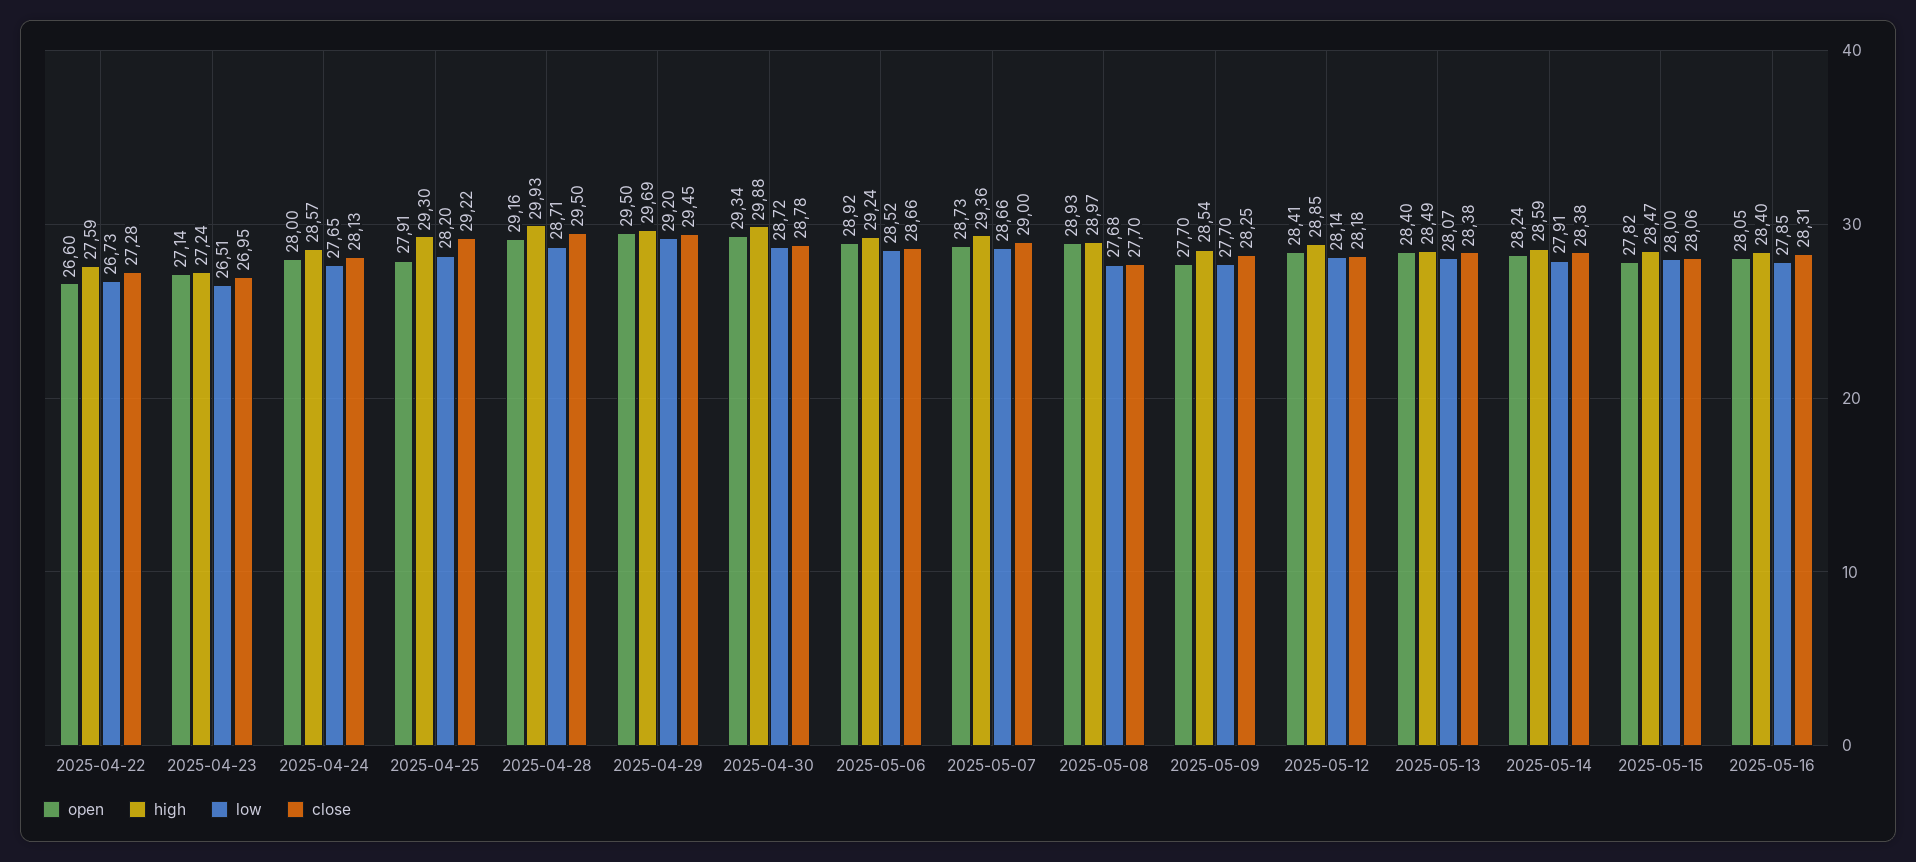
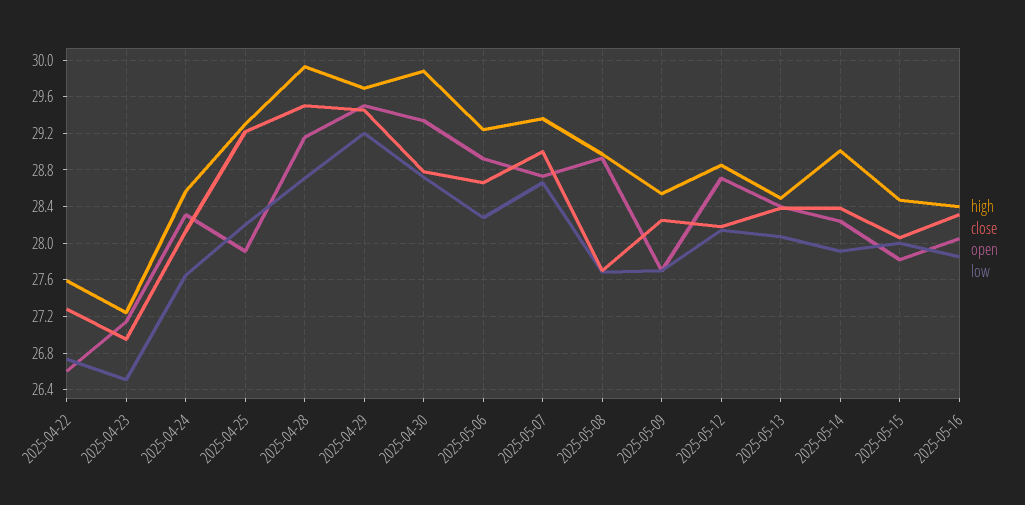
  {
    "open": {
      "2025-04-22": 26.6,
      "2025-04-23": 27.14,
-     "2025-04-24": 28,
+     "2025-04-24": 28.3,
      "2025-04-25": 27.91,
      "2025-04-28": 29.16,
      "2025-04-29": 29.5,
      "2025-04-30": 29.34,
      "2025-05-06": 28.92,
      "2025-05-07": 28.73,
      "2025-05-08": 28.93,
      "2025-05-09": 27.7,
-     "2025-05-12": 28.41,
+     "2025-05-12": 28.7,
      "2025-05-13": 28.4,
      "2025-05-14": 28.24,
      "2025-05-15": 27.82,
      "2025-05-16": 28.05
    },
    "high": {
      "2025-04-22": 27.59,
      "2025-04-23": 27.24,
      "2025-04-24": 28.57,
      "2025-04-25": 29.3,
      "2025-04-28": 29.93,
      "2025-04-29": 29.69,
      "2025-04-30": 29.88,
      "2025-05-06": 29.24,
      "2025-05-07": 29.36,
      "2025-05-08": 28.97,
      "2025-05-09": 28.54,
      "2025-05-12": 28.85,
      "2025-05-13": 28.49,
-     "2025-05-14": 28.59,
+     "2025-05-14": 29,
      "2025-05-15": 28.47,
      "2025-05-16": 28.4
    },
    "low": {
      "2025-04-22": 26.73,
      "2025-04-23": 26.51,
      "2025-04-24": 27.65,
      "2025-04-25": 28.2,
      "2025-04-28": 28.71,
      "2025-04-29": 29.2,
      "2025-04-30": 28.72,
-     "2025-05-06": 28.52,
+     "2025-05-06": 28.3,
      "2025-05-07": 28.66,
      "2025-05-08": 27.68,
      "2025-05-09": 27.7,
      "2025-05-12": 28.14,
      "2025-05-13": 28.07,
      "2025-05-14": 27.91,
      "2025-05-15": 28,
      "2025-05-16": 27.85
    },
    "close": {
      "2025-04-22": 27.28,
      "2025-04-23": 26.95,
      "2025-04-24": 28.13,
      "2025-04-25": 29.22,
      "2025-04-28": 29.5,
      "2025-04-29": 29.45,
      "2025-04-30": 28.78,
      "2025-05-06": 28.66,
      "2025-05-07": 29,
      "2025-05-08": 27.7,
      "2025-05-09": 28.25,
      "2025-05-12": 28.18,
      "2025-05-13": 28.38,
      "2025-05-14": 28.38,
      "2025-05-15": 28.06,
      "2025-05-16": 28.31
    }
  }

